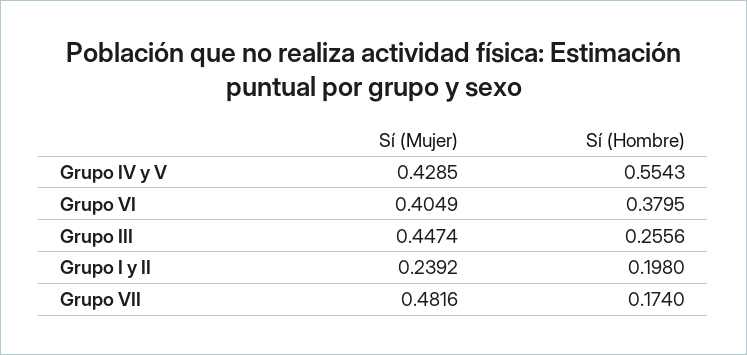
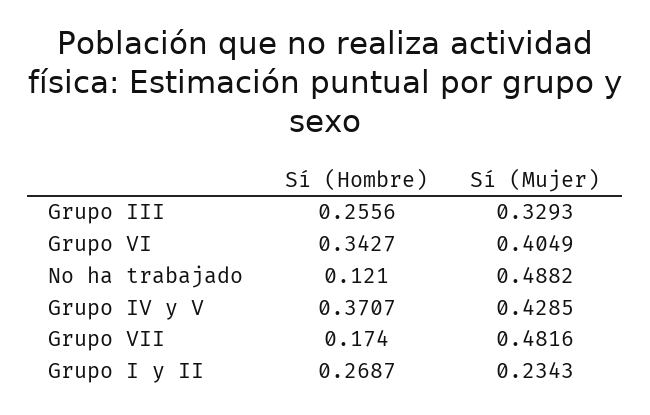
  {
    "Sí (Mujer)": {
      "Grupo IV y V": 0.4285,
      "Grupo VI": 0.4049,
-     "Grupo III": 0.4474,
+     "Grupo III": 0.3293,
-     "Grupo I y II": 0.2392,
+     "Grupo I y II": 0.2343,
-     "Grupo VII": 0.4816
+     "Grupo VII": 0.4816,
+     "No ha trabajado": 0.4882
    },
    "Sí (Hombre)": {
-     "Grupo IV y V": 0.5543,
+     "Grupo IV y V": 0.3707,
-     "Grupo VI": 0.3795,
+     "Grupo VI": 0.3427,
      "Grupo III": 0.2556,
-     "Grupo I y II": 0.198,
+     "Grupo I y II": 0.2687,
-     "Grupo VII": 0.174
+     "Grupo VII": 0.174,
+     "No ha trabajado": 0.121
    }
  }

